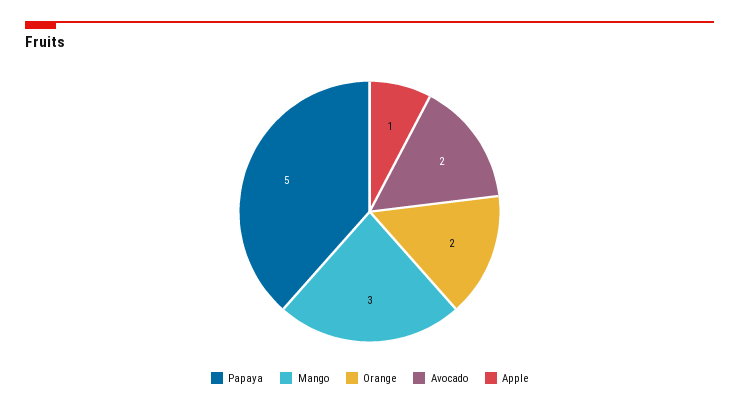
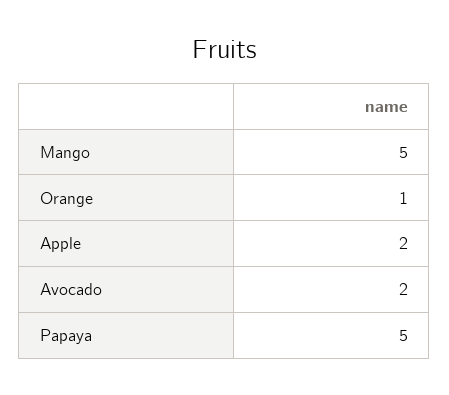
  {
    "Papaya": 5,
-   "Mango": 3,
+   "Mango": 5,
-   "Orange": 2,
+   "Orange": 1,
    "Avocado": 2,
-   "Apple": 1
+   "Apple": 2
  }

